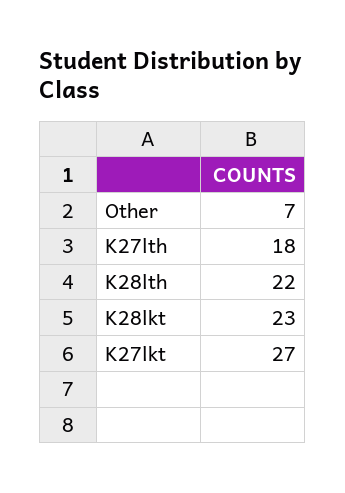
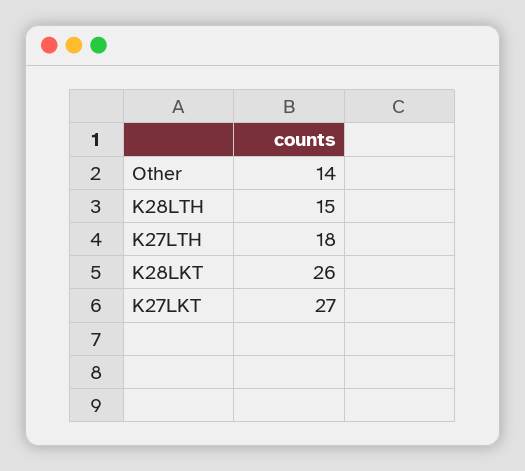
  {
-   "Other": 7,
+   "Other": 14,
    "K27lth": 18,
-   "K28lth": 22,
+   "K28lth": 15,
-   "K28lkt": 23,
+   "K28lkt": 26,
    "K27lkt": 27
  }

